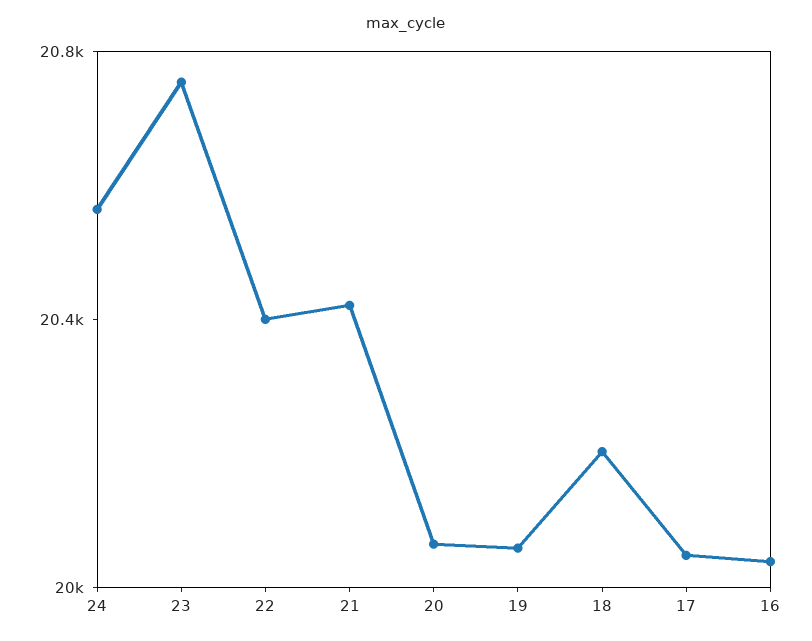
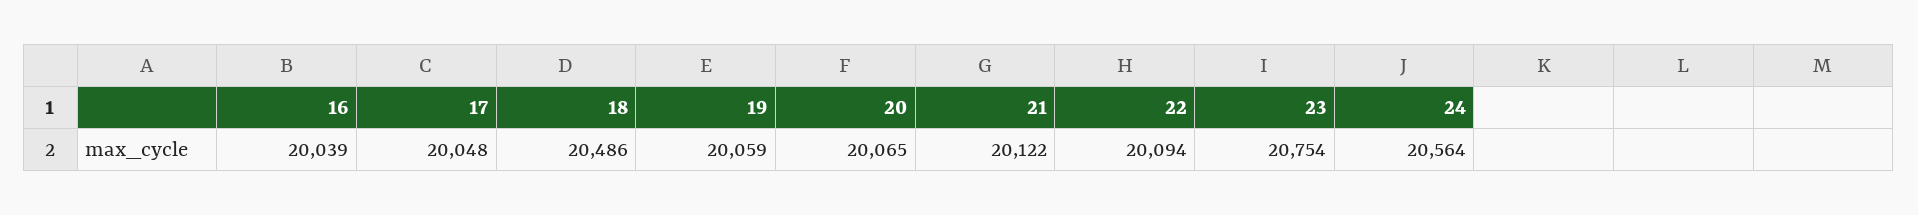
  {
    "24": 20564,
    "23": 20754,
-   "22": 20400,
+   "22": 20094,
-   "21": 20400,
+   "21": 20122,
    "20": 20065,
    "19": 20059,
-   "18": 20200,
+   "18": 20486,
    "17": 20048,
    "16": 20039
  }

